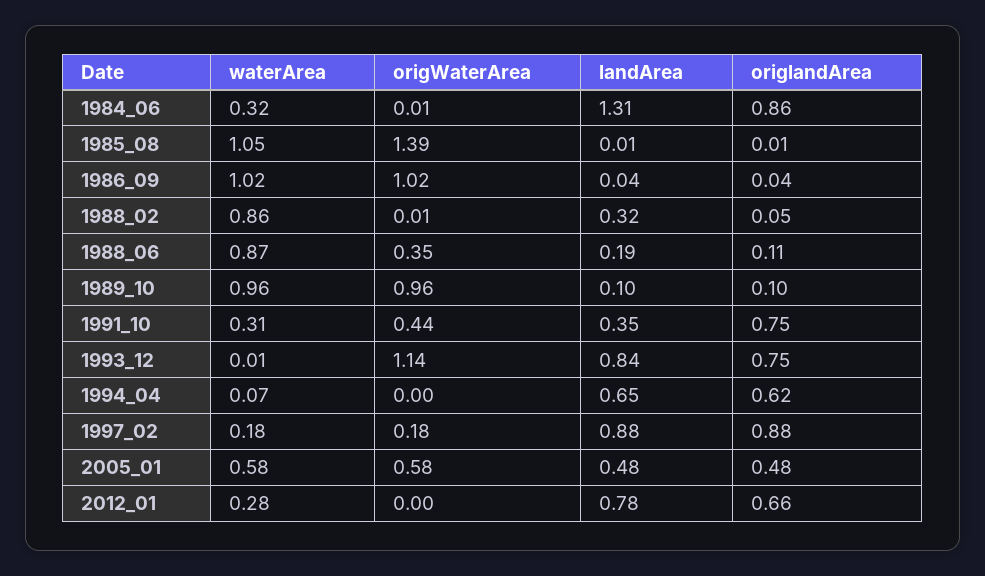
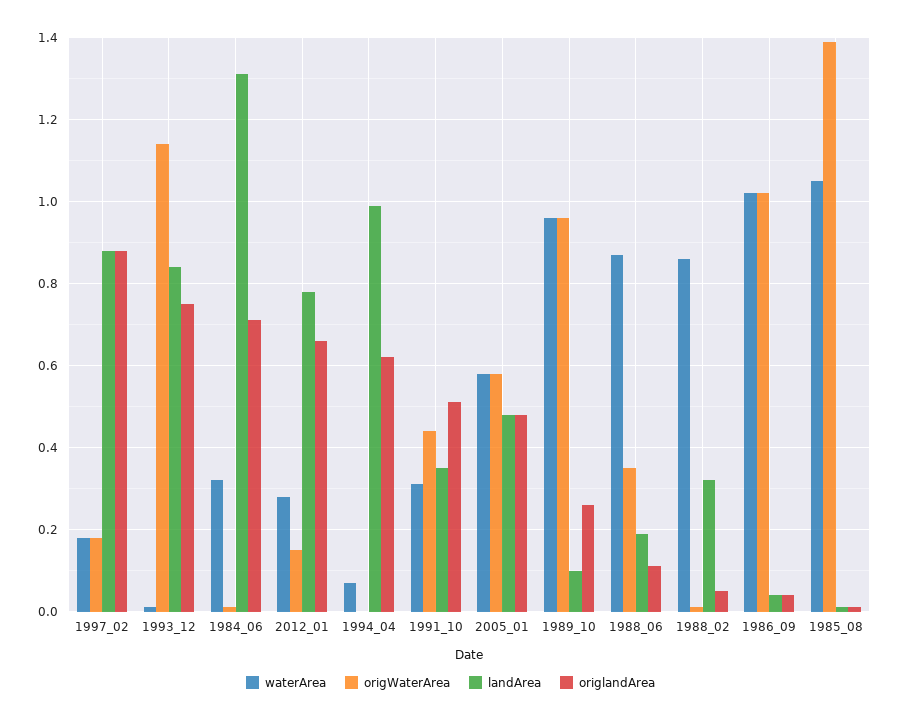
  {
    "waterArea": {
      "1984_06": 0.32,
      "1985_08": 1.05,
      "1986_09": 1.02,
      "1988_02": 0.86,
      "1988_06": 0.87,
      "1989_10": 0.96,
      "1991_10": 0.31,
      "1993_12": 0.01,
      "1994_04": 0.07,
      "1997_02": 0.18,
      "2005_01": 0.58,
      "2012_01": 0.28
    },
    "origWaterArea": {
      "1984_06": 0.01,
      "1985_08": 1.39,
      "1986_09": 1.02,
      "1988_02": 0.01,
      "1988_06": 0.35,
      "1989_10": 0.96,
      "1991_10": 0.44,
      "1993_12": 1.14,
      "1994_04": 0,
      "1997_02": 0.18,
      "2005_01": 0.58,
-     "2012_01": 0
+     "2012_01": 0.15
    },
    "landArea": {
      "1984_06": 1.31,
      "1985_08": 0.01,
      "1986_09": 0.04,
      "1988_02": 0.32,
      "1988_06": 0.19,
      "1989_10": 0.1,
      "1991_10": 0.35,
      "1993_12": 0.84,
-     "1994_04": 0.65,
+     "1994_04": 1,
      "1997_02": 0.88,
      "2005_01": 0.48,
      "2012_01": 0.78
    },
    "origlandArea": {
-     "1984_06": 0.86,
+     "1984_06": 0.7,
      "1985_08": 0.01,
      "1986_09": 0.04,
      "1988_02": 0.05,
      "1988_06": 0.11,
-     "1989_10": 0.1,
+     "1989_10": 0.25,
-     "1991_10": 0.75,
+     "1991_10": 0.5,
      "1993_12": 0.75,
      "1994_04": 0.62,
      "1997_02": 0.88,
      "2005_01": 0.48,
      "2012_01": 0.66
    }
  }

